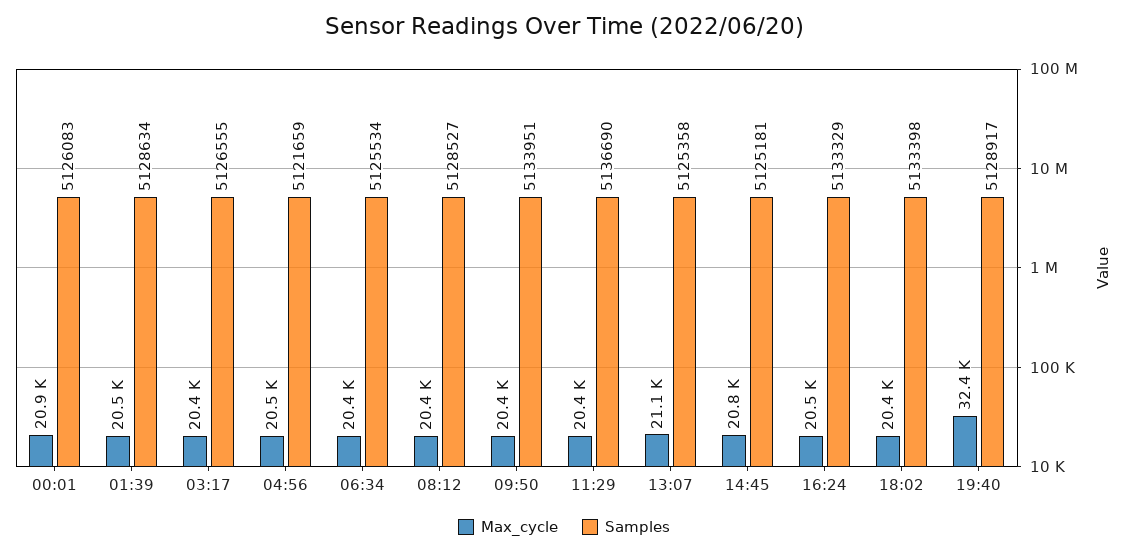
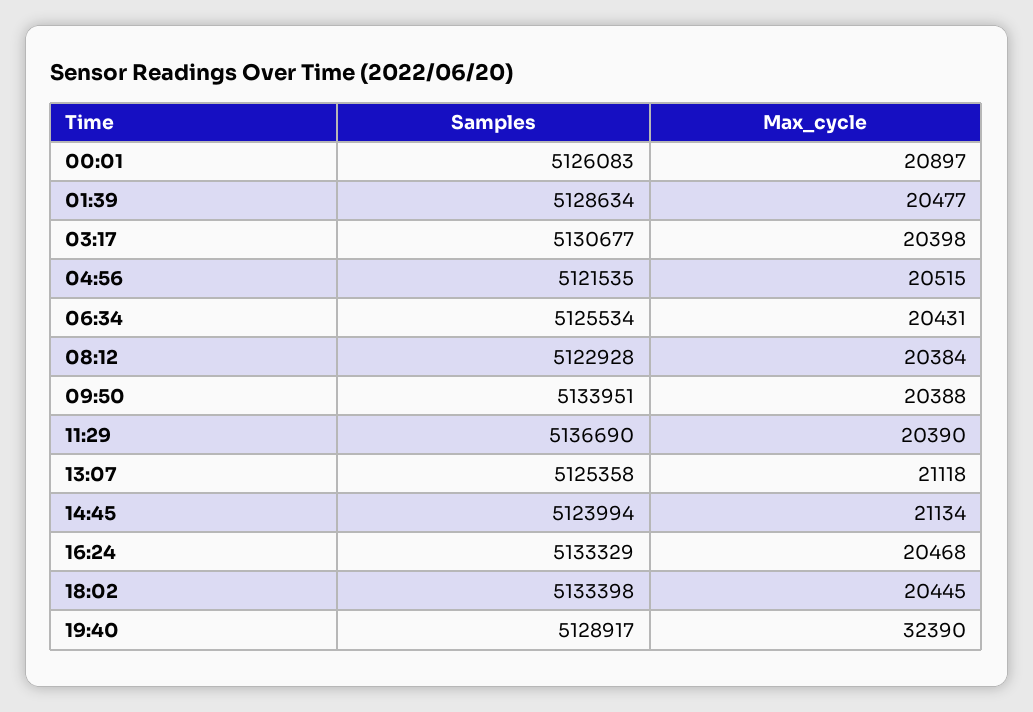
  {
    "Max_cycle": {
      "00:01": 20897,
      "01:39": 20477,
      "03:17": 20398,
      "04:56": 20515,
      "06:34": 20431,
      "08:12": 20384,
      "09:50": 20388,
      "11:29": 20390,
      "13:07": 21118,
-     "14:45": 20800,
+     "14:45": 21134,
      "16:24": 20468,
      "18:02": 20445,
      "19:40": 32390
    },
    "Samples": {
      "00:01": 5126083,
      "01:39": 5128634,
-     "03:17": 5126555,
+     "03:17": 5130677,
-     "04:56": 5121659,
+     "04:56": 5121535,
      "06:34": 5125534,
-     "08:12": 5128527,
+     "08:12": 5122928,
      "09:50": 5133951,
      "11:29": 5136690,
      "13:07": 5125358,
-     "14:45": 5125181,
+     "14:45": 5123994,
      "16:24": 5133329,
      "18:02": 5133398,
      "19:40": 5128917
    }
  }

